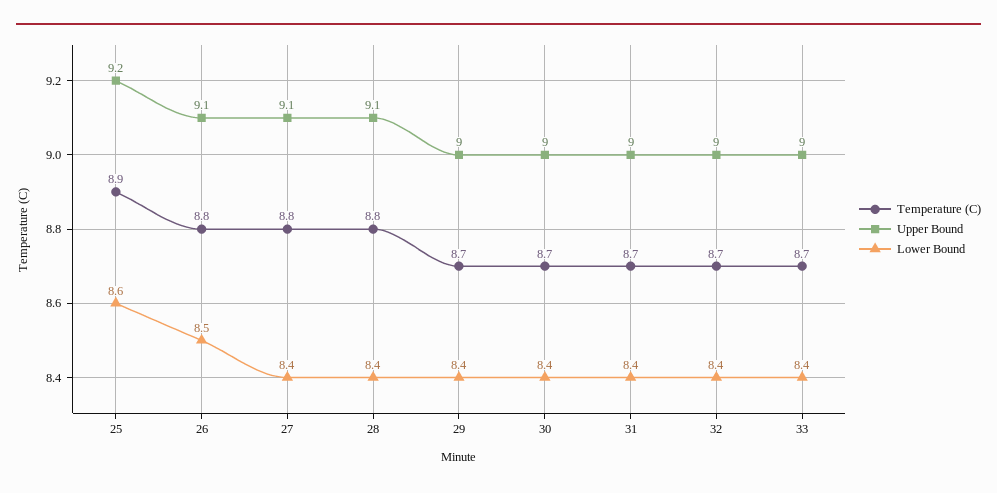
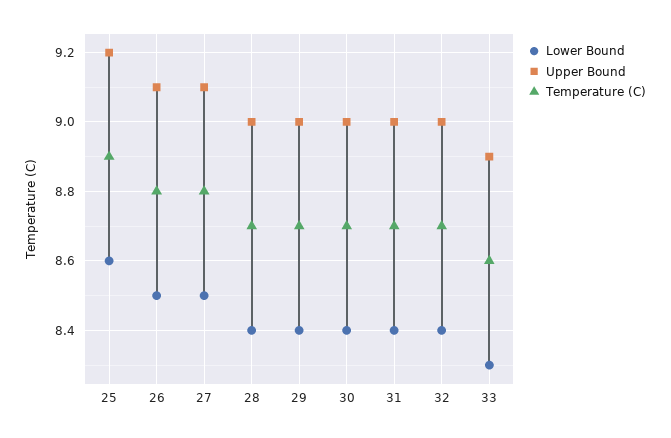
  {
    "Temperature (C)": {
      "25": 8.9,
      "26": 8.8,
      "27": 8.8,
-     "28": 8.8,
+     "28": 8.7,
      "29": 8.7,
      "30": 8.7,
      "31": 8.7,
      "32": 8.7,
-     "33": 8.7
+     "33": 8.6
    },
    "Upper Bound": {
      "25": 9.2,
      "26": 9.1,
      "27": 9.1,
-     "28": 9.1,
+     "28": 9,
      "29": 9,
      "30": 9,
      "31": 9,
      "32": 9,
-     "33": 9
+     "33": 8.9
    },
    "Lower Bound": {
      "25": 8.6,
      "26": 8.5,
-     "27": 8.4,
+     "27": 8.5,
      "28": 8.4,
      "29": 8.4,
      "30": 8.4,
      "31": 8.4,
      "32": 8.4,
-     "33": 8.4
+     "33": 8.3
    }
  }

